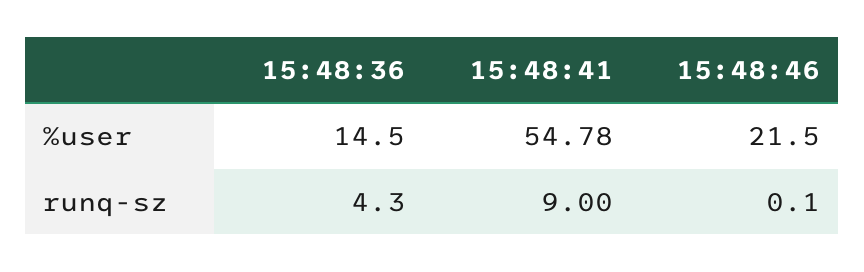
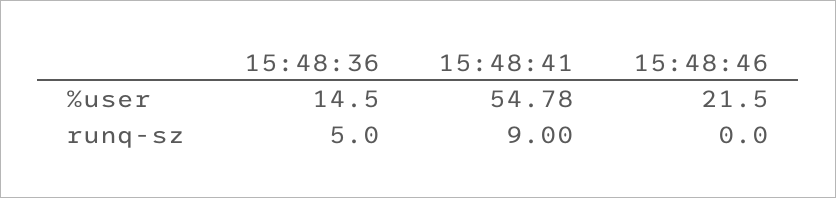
  {
    "15:48:36": {
      "%user": 14.5,
-     "runq-sz": 4.3
+     "runq-sz": 5
    },
    "15:48:41": {
      "%user": 54.78,
      "runq-sz": 9
    },
    "15:48:46": {
      "%user": 21.5,
-     "runq-sz": 0.1
+     "runq-sz": 0
    }
  }

